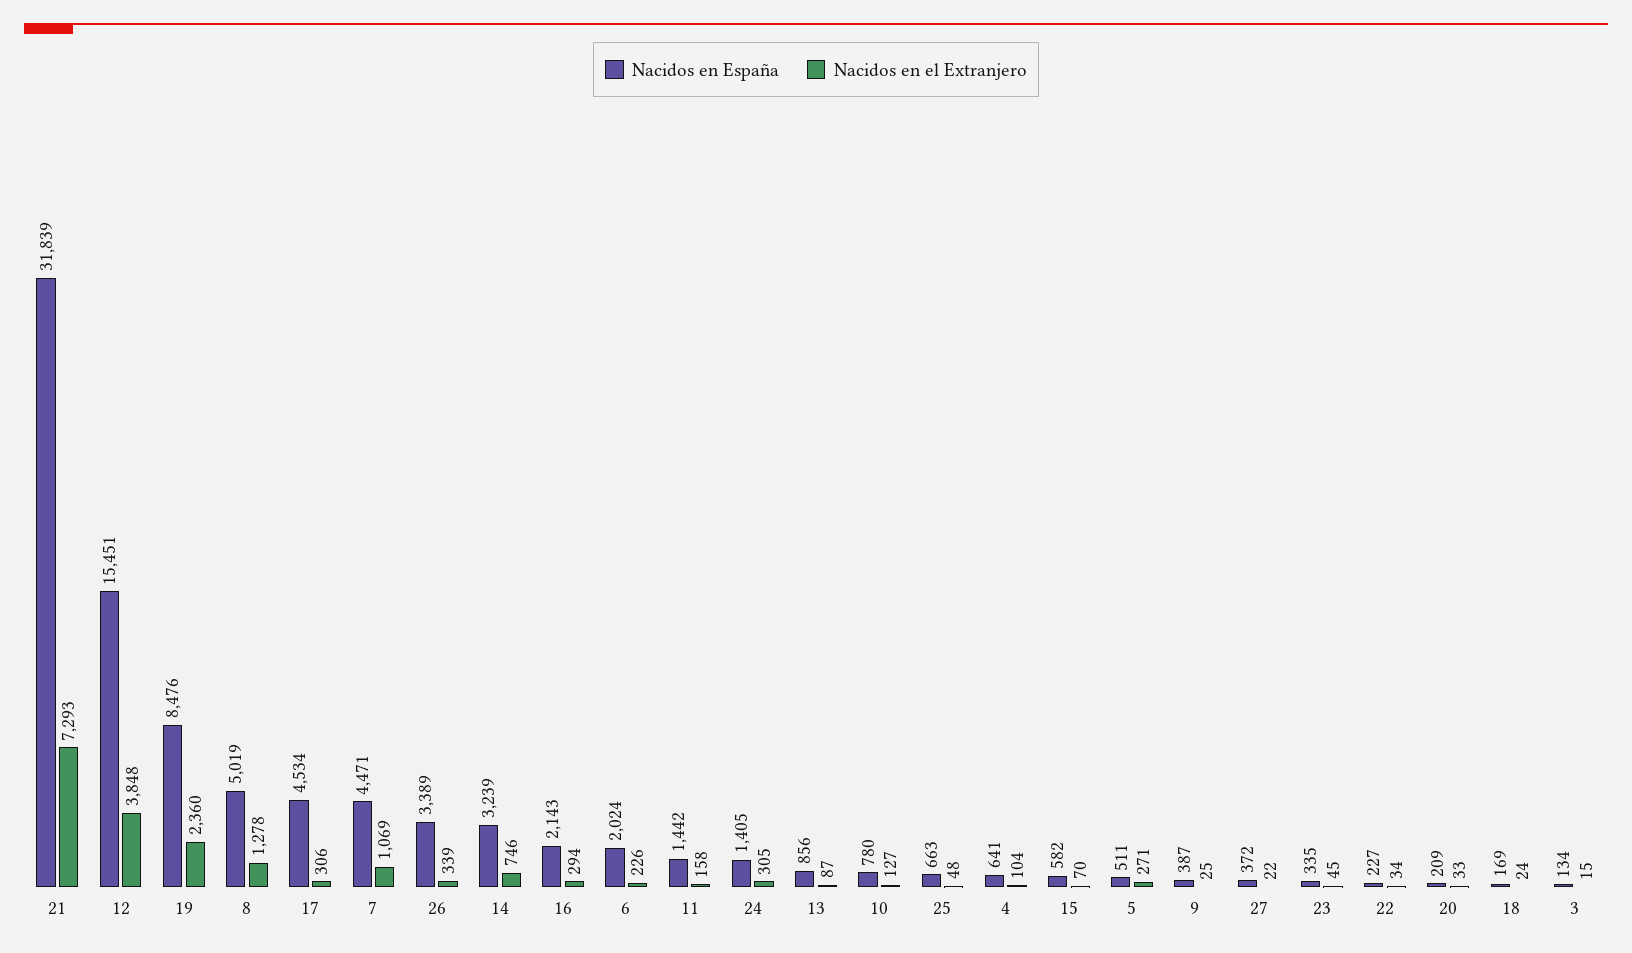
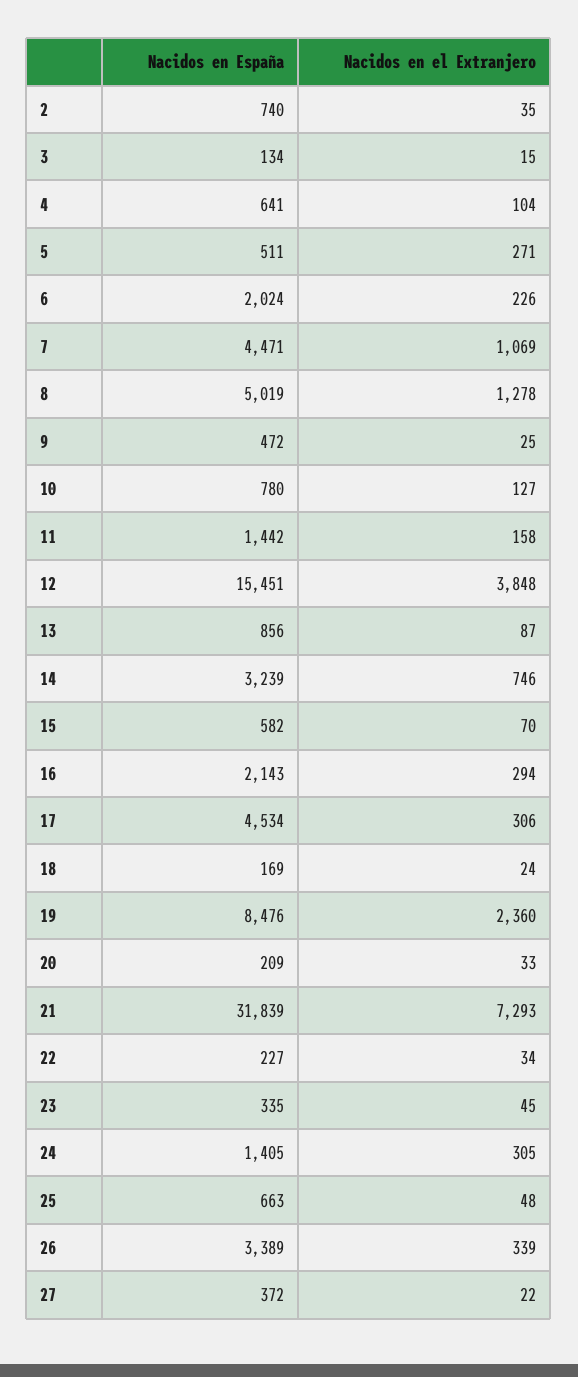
  {
    "Nacidos en España": {
      "21": 31839,
      "12": 15451,
      "19": 8476,
      "8": 5019,
      "17": 4534,
      "7": 4471,
      "26": 3389,
      "14": 3239,
      "16": 2143,
      "6": 2024,
      "11": 1442,
      "24": 1405,
      "13": 856,
      "10": 780,
      "25": 663,
      "4": 641,
      "15": 582,
      "5": 511,
-     "9": 387,
+     "9": 472,
      "27": 372,
      "23": 335,
      "22": 227,
      "20": 209,
      "18": 169,
-     "3": 134
+     "3": 134,
+     "2": 740
    },
    "Nacidos en el Extranjero": {
      "21": 7293,
      "12": 3848,
      "19": 2360,
      "8": 1278,
      "17": 306,
      "7": 1069,
      "26": 339,
      "14": 746,
      "16": 294,
      "6": 226,
      "11": 158,
      "24": 305,
      "13": 87,
      "10": 127,
      "25": 48,
      "4": 104,
      "15": 70,
      "5": 271,
      "9": 25,
      "27": 22,
      "23": 45,
      "22": 34,
      "20": 33,
      "18": 24,
-     "3": 15
+     "3": 15,
+     "2": 35
    }
  }

